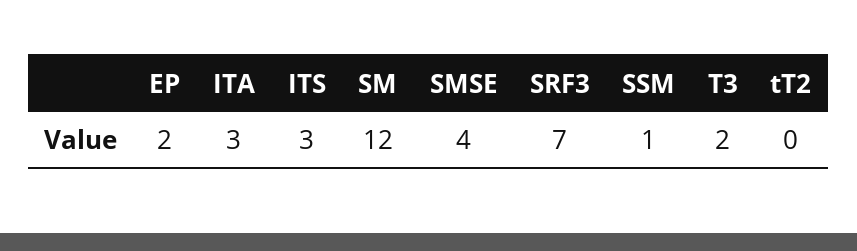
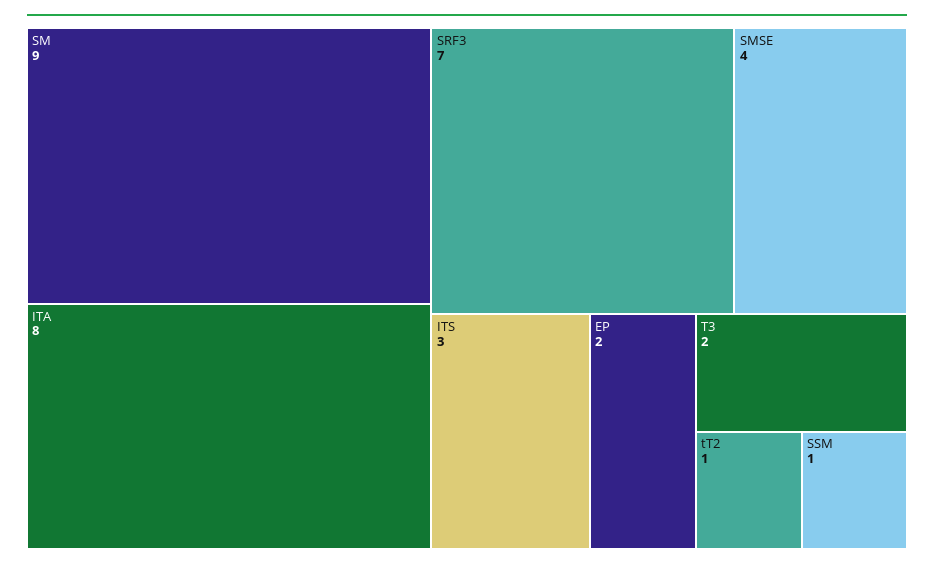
  {
    "EP": 2,
-   "ITA": 3,
+   "ITA": 8,
    "ITS": 3,
-   "SM": 12,
+   "SM": 9,
    "SMSE": 4,
    "SRF3": 7,
    "SSM": 1,
    "T3": 2,
-   "tT2": 0
+   "tT2": 1
  }

